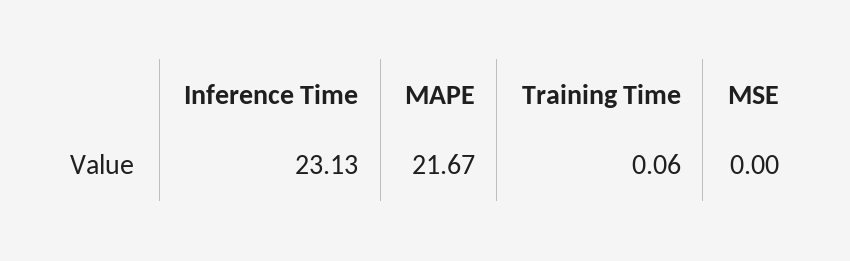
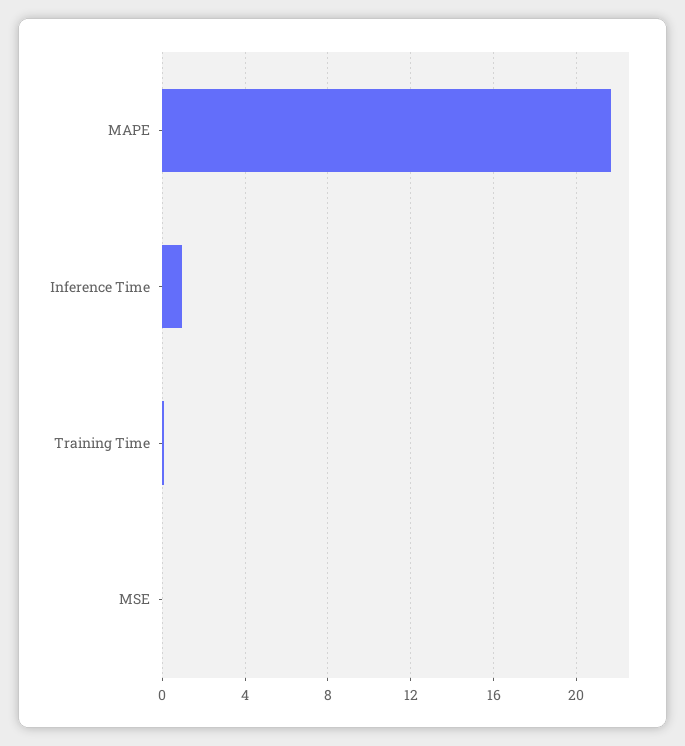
  {
-   "Inference Time": 23.13,
+   "Inference Time": 1,
    "MAPE": 21.67,
    "Training Time": 0.06,
    "MSE": 0
  }

